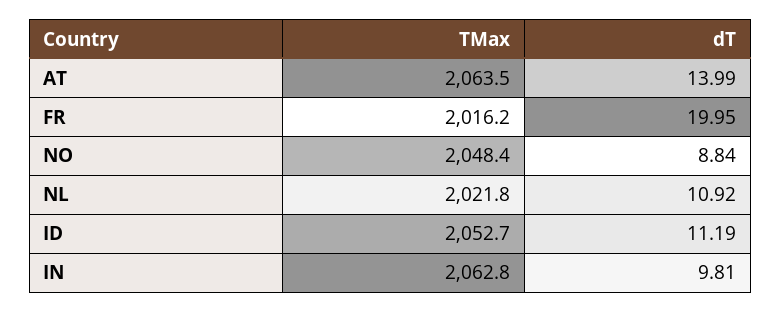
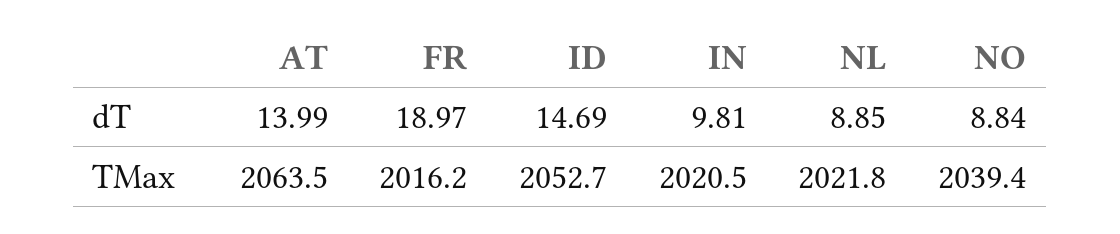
  {
    "TMax": {
      "AT": 2063.5,
      "FR": 2016.2,
-     "NO": 2048.4,
+     "NO": 2039.4,
      "NL": 2021.8,
      "ID": 2052.7,
-     "IN": 2062.8
+     "IN": 2020.5
    },
    "dT": {
      "AT": 13.99,
-     "FR": 19.95,
+     "FR": 18.97,
      "NO": 8.84,
-     "NL": 10.92,
+     "NL": 8.85,
-     "ID": 11.19,
+     "ID": 14.69,
      "IN": 9.81
    }
  }

